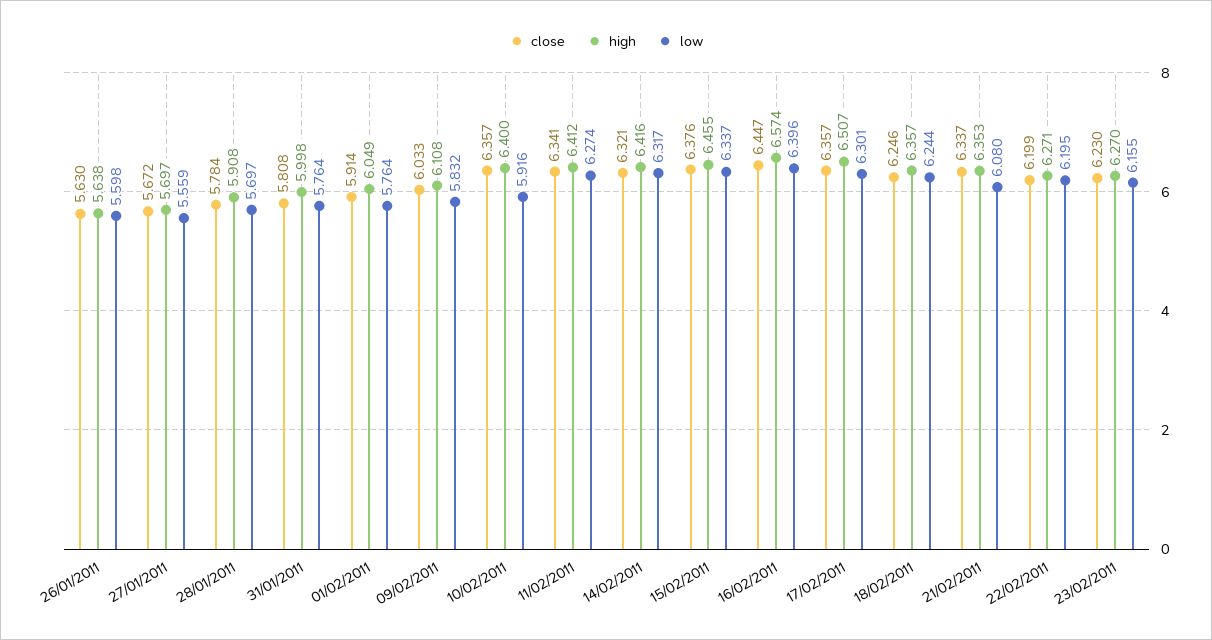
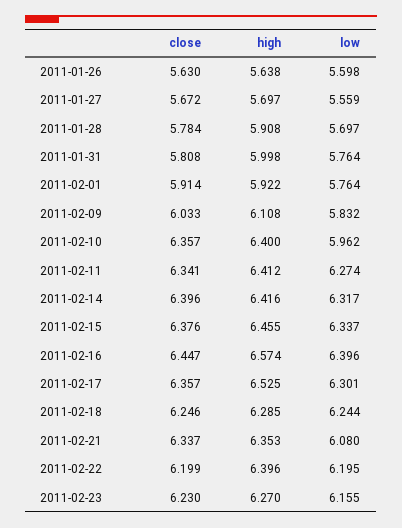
  {
    "close": {
      "26/01/2011": 5.63,
      "27/01/2011": 5.672,
      "28/01/2011": 5.784,
      "31/01/2011": 5.808,
      "01/02/2011": 5.914,
      "09/02/2011": 6.033,
      "10/02/2011": 6.357,
      "11/02/2011": 6.341,
-     "14/02/2011": 6.321,
+     "14/02/2011": 6.396,
      "15/02/2011": 6.376,
      "16/02/2011": 6.447,
      "17/02/2011": 6.357,
      "18/02/2011": 6.246,
      "21/02/2011": 6.337,
      "22/02/2011": 6.199,
      "23/02/2011": 6.23
    },
    "high": {
      "26/01/2011": 5.638,
      "27/01/2011": 5.697,
      "28/01/2011": 5.908,
      "31/01/2011": 5.998,
-     "01/02/2011": 6.049,
+     "01/02/2011": 5.922,
      "09/02/2011": 6.108,
      "10/02/2011": 6.4,
      "11/02/2011": 6.412,
      "14/02/2011": 6.416,
      "15/02/2011": 6.455,
      "16/02/2011": 6.574,
-     "17/02/2011": 6.507,
+     "17/02/2011": 6.525,
-     "18/02/2011": 6.357,
+     "18/02/2011": 6.285,
      "21/02/2011": 6.353,
-     "22/02/2011": 6.271,
+     "22/02/2011": 6.396,
      "23/02/2011": 6.27
    },
    "low": {
      "26/01/2011": 5.598,
      "27/01/2011": 5.559,
      "28/01/2011": 5.697,
      "31/01/2011": 5.764,
      "01/02/2011": 5.764,
      "09/02/2011": 5.832,
-     "10/02/2011": 5.916,
+     "10/02/2011": 5.962,
      "11/02/2011": 6.274,
      "14/02/2011": 6.317,
      "15/02/2011": 6.337,
      "16/02/2011": 6.396,
      "17/02/2011": 6.301,
      "18/02/2011": 6.244,
      "21/02/2011": 6.08,
      "22/02/2011": 6.195,
      "23/02/2011": 6.155
    }
  }

